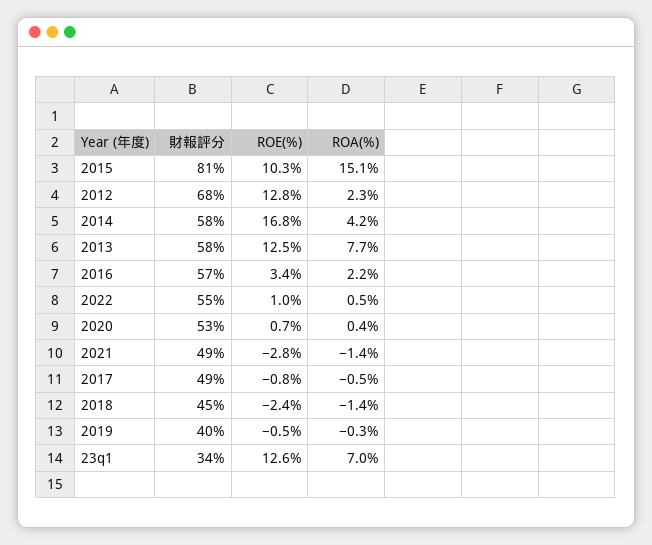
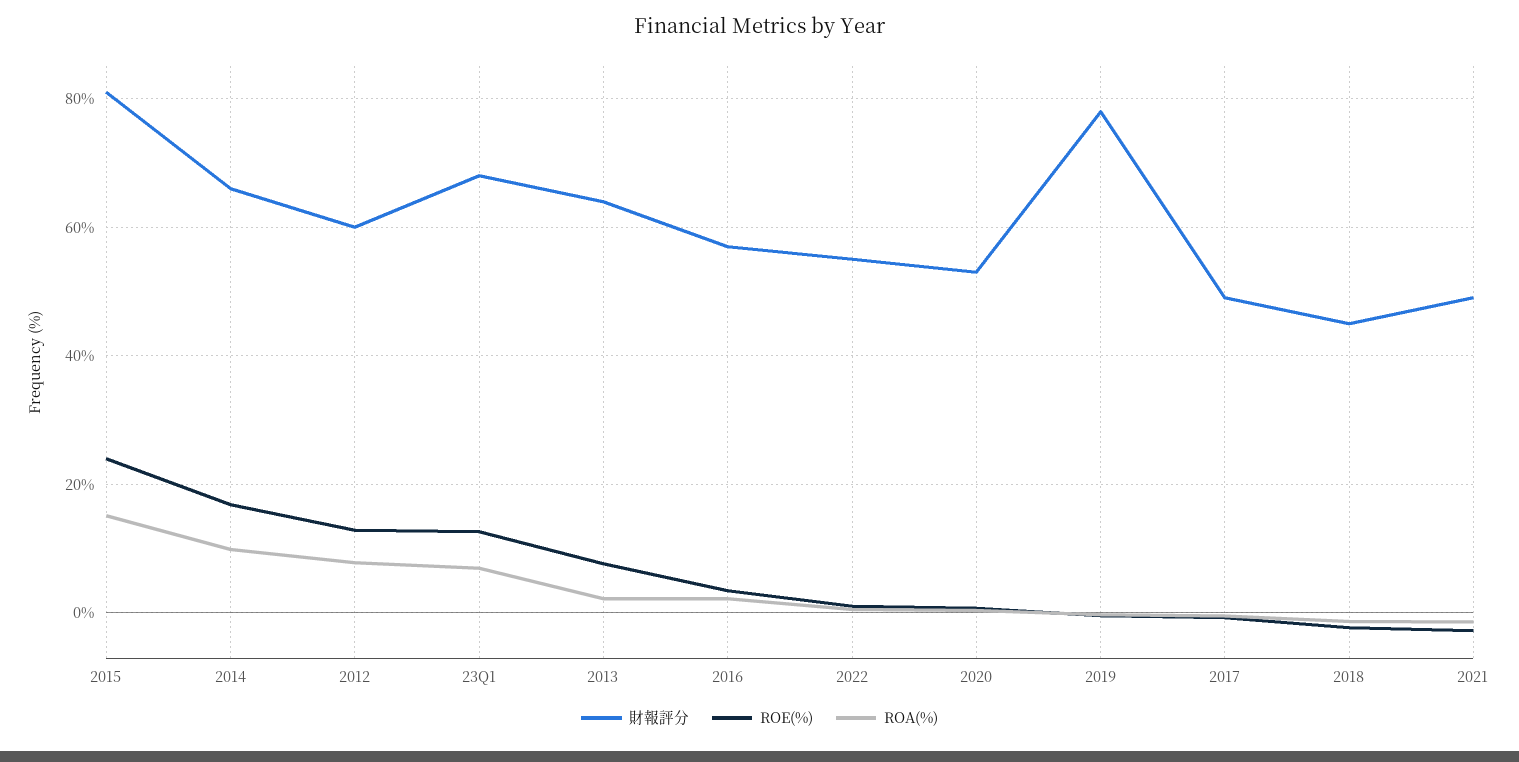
  {
    "財報評分": {
      "2015": 81,
-     "2012": 68,
+     "2012": 60,
-     "2014": 58,
+     "2014": 66,
-     "2013": 58,
+     "2013": 64,
      "2016": 57,
      "2022": 55,
      "2020": 53,
      "2021": 49,
      "2017": 49,
      "2018": 45,
-     "2019": 40,
+     "2019": 78,
-     "23q1": 34
+     "23q1": 68
    },
    "ROE(%)": {
-     "2015": 10.3,
+     "2015": 24,
      "2012": 12.8,
      "2014": 16.8,
-     "2013": 12.5,
+     "2013": 8,
      "2016": 3.4,
      "2022": 1,
      "2020": 0.7,
      "2021": -2.8,
      "2017": -0.8,
      "2018": -2.4,
      "2019": -0.5,
      "23q1": 12.6
    },
    "ROA(%)": {
      "2015": 15.1,
-     "2012": 2.3,
+     "2012": 8,
-     "2014": 4.2,
+     "2014": 10,
-     "2013": 7.7,
+     "2013": 2,
      "2016": 2.2,
      "2022": 0.5,
      "2020": 0.4,
      "2021": -1.4,
      "2017": -0.5,
      "2018": -1.4,
      "2019": -0.3,
      "23q1": 7
    }
  }

